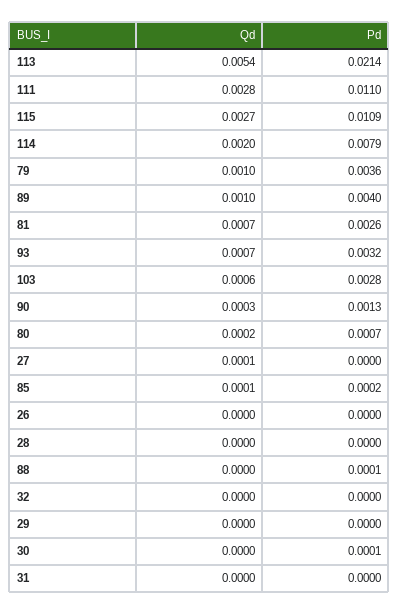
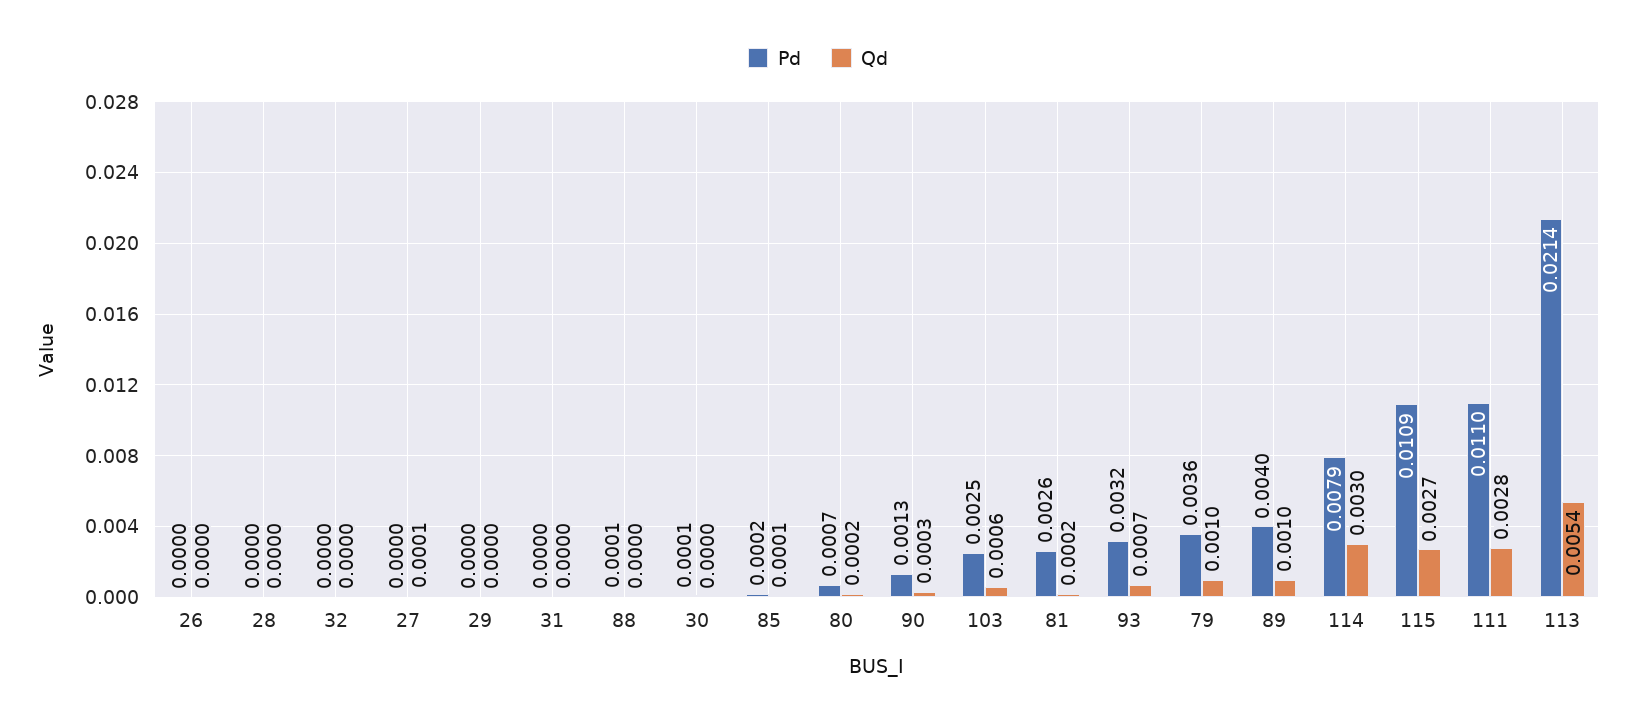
  {
    "Qd": {
      "113": 0.0054,
      "111": 0.0028,
      "115": 0.0027,
-     "114": 0.002,
+     "114": 0.003,
      "79": 0.001,
      "89": 0.001,
-     "81": 0.0007,
+     "81": 0.0002,
      "93": 0.0007,
      "103": 0.0006,
      "90": 0.0003,
      "80": 0.0002,
      "27": 0.0001,
      "85": 0.0001,
      "26": 0,
      "28": 0,
      "88": 0,
      "32": 0,
      "29": 0,
      "30": 0,
      "31": 0
    },
    "Pd": {
      "113": 0.0214,
      "111": 0.011,
      "115": 0.0109,
      "114": 0.0079,
      "79": 0.0036,
      "89": 0.004,
      "81": 0.0026,
      "93": 0.0032,
-     "103": 0.0028,
+     "103": 0.0025,
      "90": 0.0013,
      "80": 0.0007,
      "27": 0,
      "85": 0.0002,
      "26": 0,
      "28": 0,
      "88": 0.0001,
      "32": 0,
      "29": 0,
      "30": 0.0001,
      "31": 0
    }
  }

